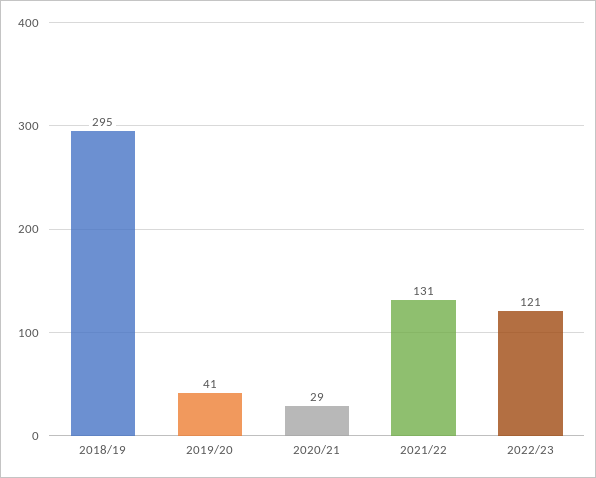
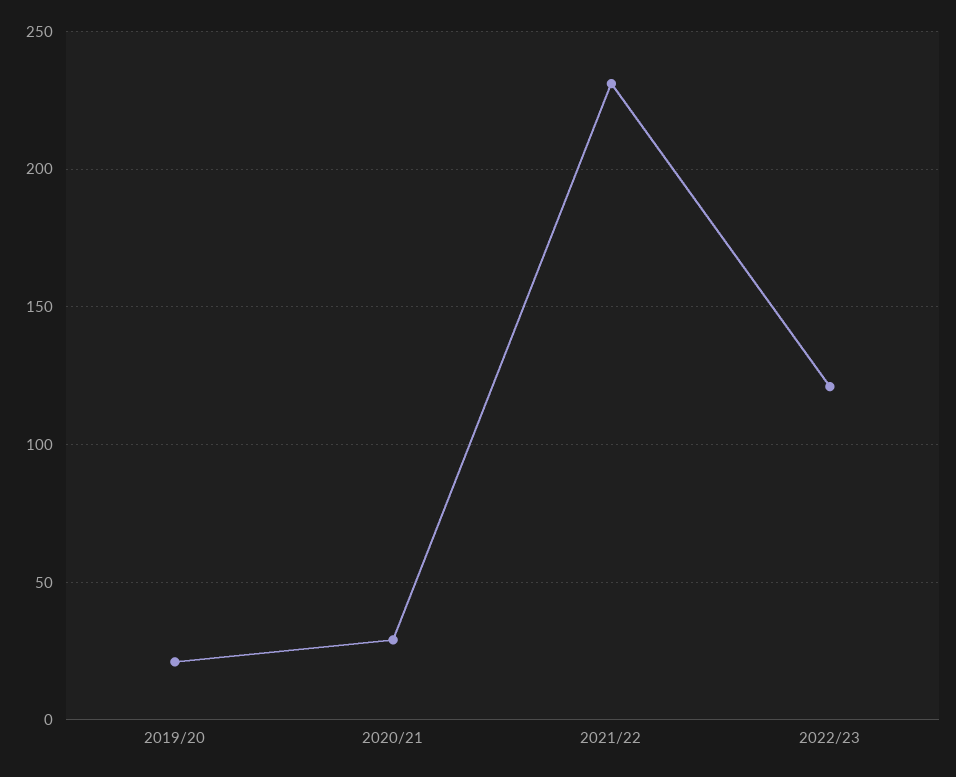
  {
-   "2018/19": 295,
-   "2019/20": 41,
+   "2019/20": 20,
    "2020/21": 29,
-   "2021/22": 131,
+   "2021/22": 230,
    "2022/23": 121
  }

